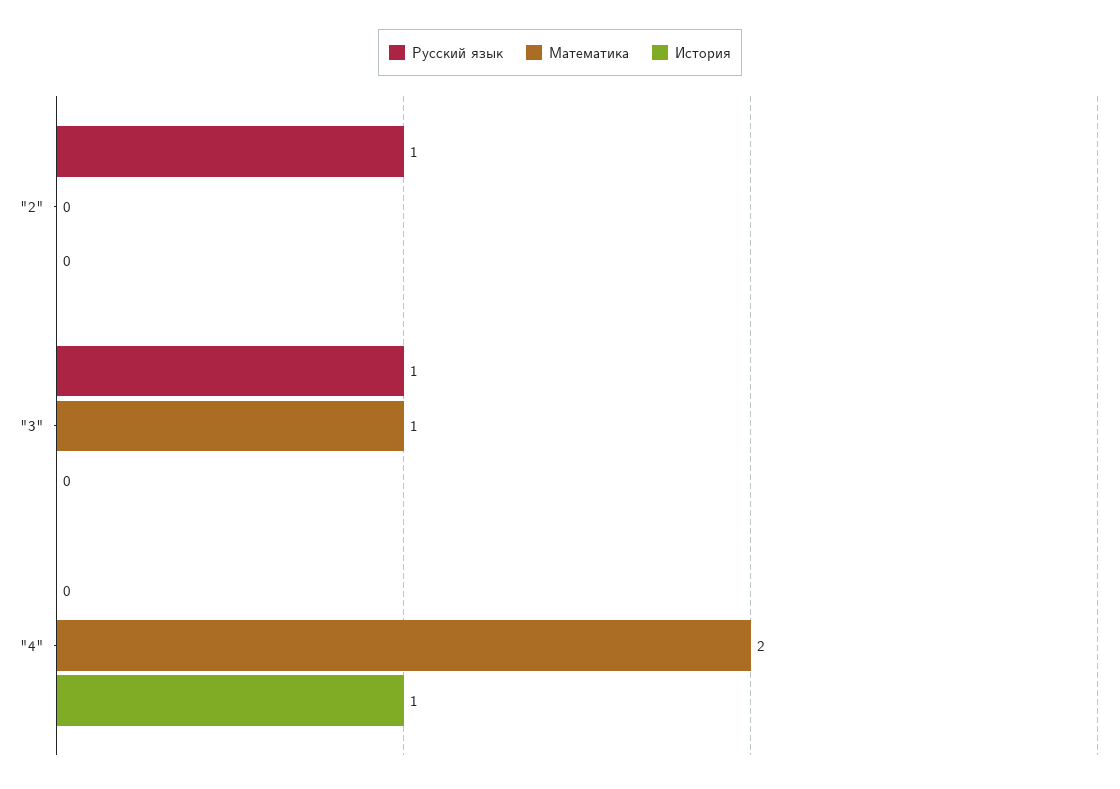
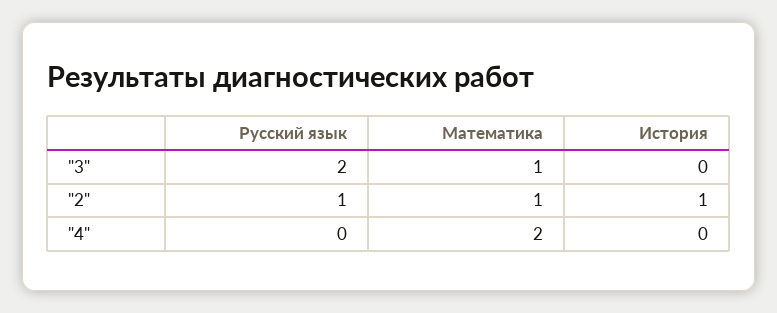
  {
    "Русский язык": {
      "\"2\"": 1,
-     "\"3\"": 1,
+     "\"3\"": 2,
      "\"4\"": 0
    },
    "Математика": {
-     "\"2\"": 0,
+     "\"2\"": 1,
      "\"3\"": 1,
      "\"4\"": 2
    },
    "История": {
-     "\"2\"": 0,
+     "\"2\"": 1,
      "\"3\"": 0,
-     "\"4\"": 1
+     "\"4\"": 0
    }
  }

